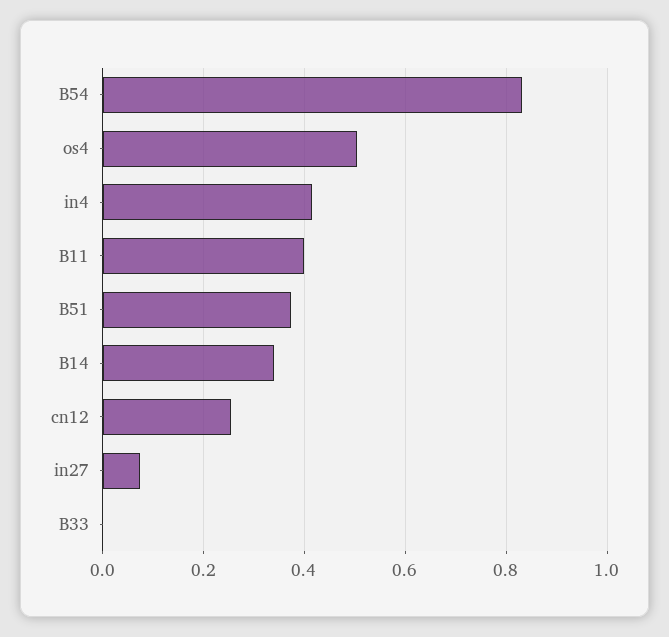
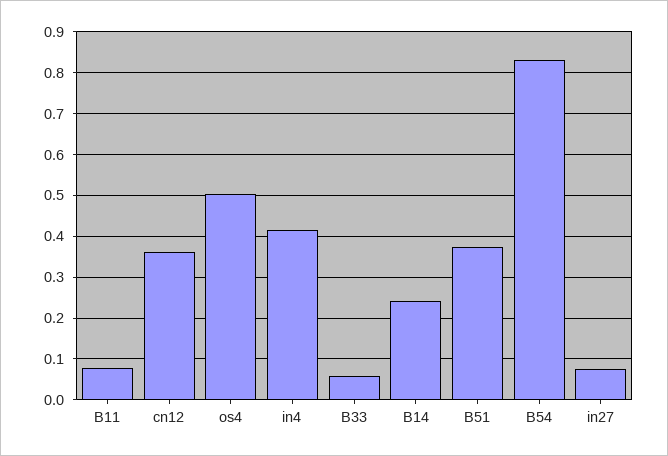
  {
    "B54": 0.84,
    "os4": 0.5,
    "in4": 0.42,
-   "B11": 0.4,
+   "B11": 0.08,
    "B51": 0.38,
-   "B14": 0.34,
+   "B14": 0.24,
-   "cn12": 0.26,
+   "cn12": 0.36,
    "in27": 0.08,
-   "B33": 0
+   "B33": 0.06
  }

